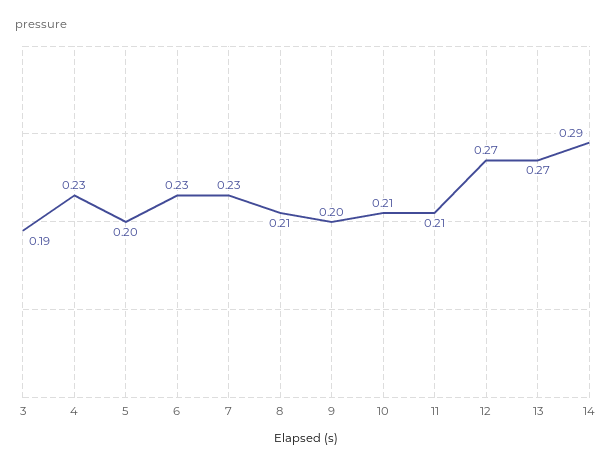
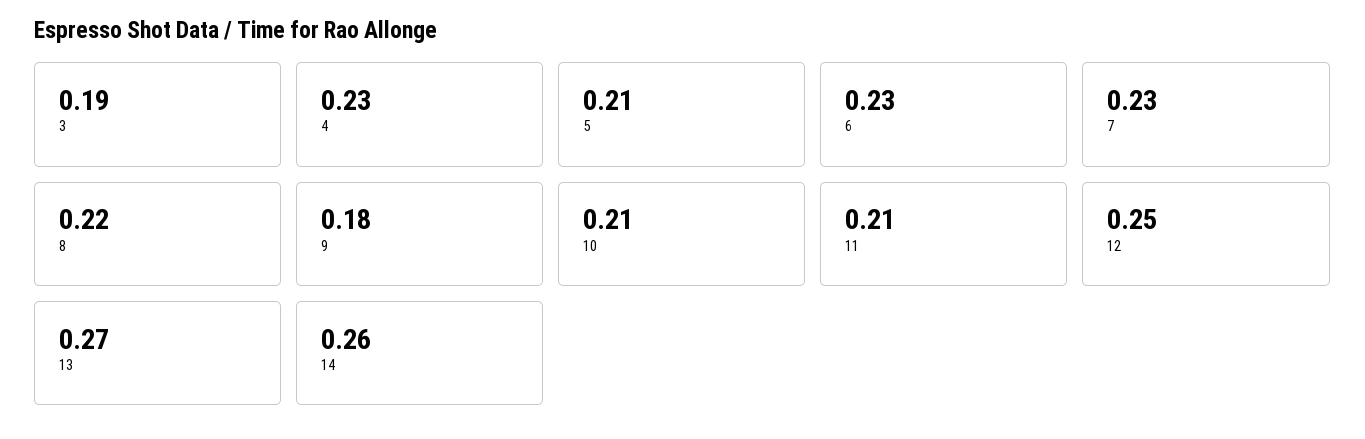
  {
    "3": 0.19,
    "4": 0.23,
-   "5": 0.2,
+   "5": 0.21,
    "6": 0.23,
    "7": 0.23,
-   "8": 0.21,
+   "8": 0.22,
-   "9": 0.2,
+   "9": 0.18,
    "10": 0.21,
    "11": 0.21,
-   "12": 0.27,
+   "12": 0.25,
    "13": 0.27,
-   "14": 0.29
+   "14": 0.26
  }

